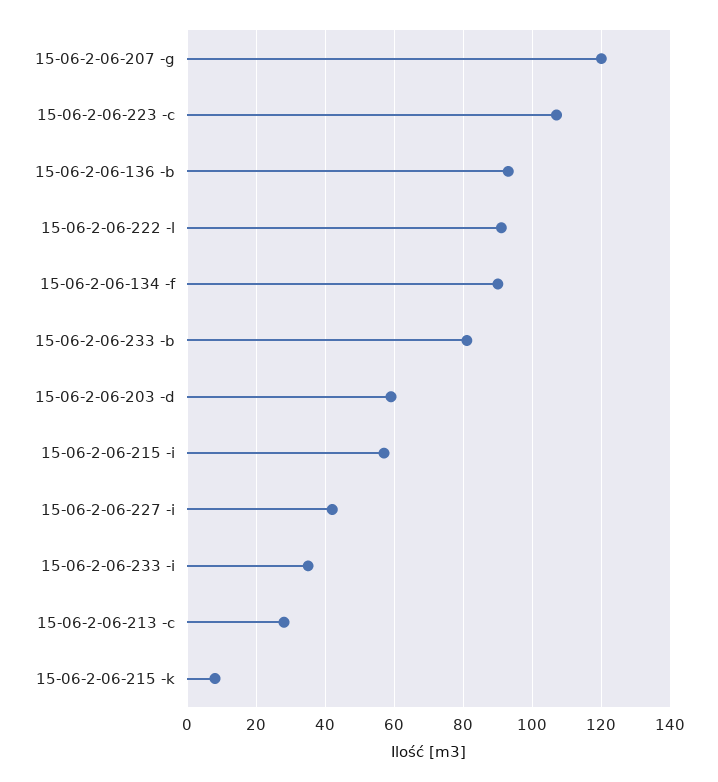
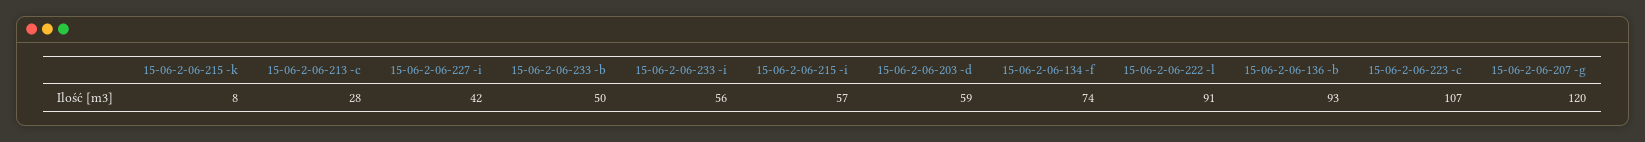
  {
    "15-06-2-06-207 -g": 120,
    "15-06-2-06-223 -c": 107,
    "15-06-2-06-136 -b": 93,
    "15-06-2-06-222 -l": 91,
-   "15-06-2-06-134 -f": 90,
+   "15-06-2-06-134 -f": 74,
-   "15-06-2-06-233 -b": 80,
+   "15-06-2-06-233 -b": 50,
    "15-06-2-06-203 -d": 59,
    "15-06-2-06-215 -i": 57,
    "15-06-2-06-227 -i": 42,
-   "15-06-2-06-233 -i": 35,
+   "15-06-2-06-233 -i": 56,
    "15-06-2-06-213 -c": 28,
    "15-06-2-06-215 -k": 8
  }

